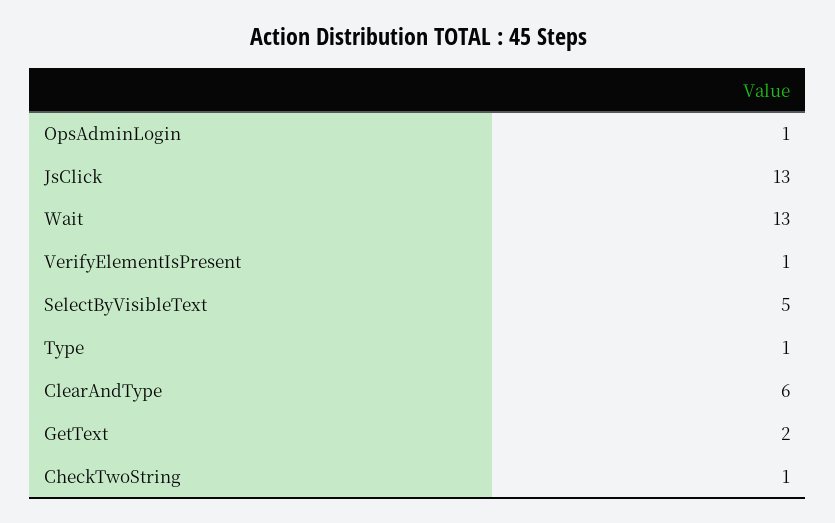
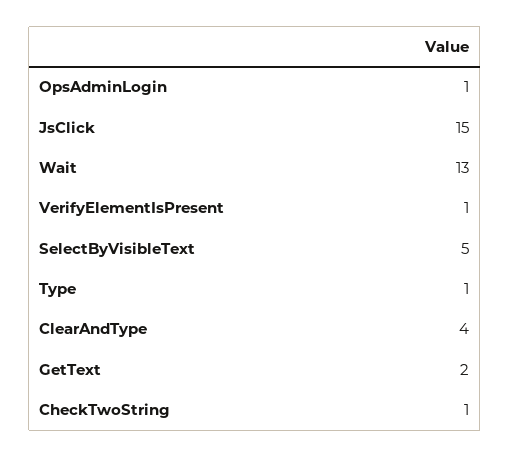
  {
    "OpsAdminLogin": 1,
-   "JsClick": 13,
+   "JsClick": 15,
    "Wait": 13,
    "VerifyElementIsPresent": 1,
    "SelectByVisibleText": 5,
    "Type": 1,
-   "ClearAndType": 6,
+   "ClearAndType": 4,
    "GetText": 2,
    "CheckTwoString": 1
  }

